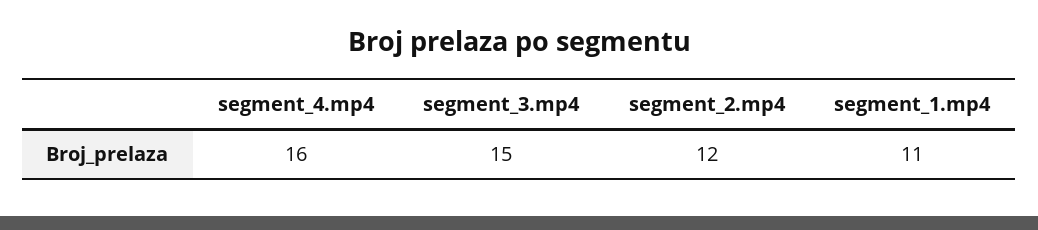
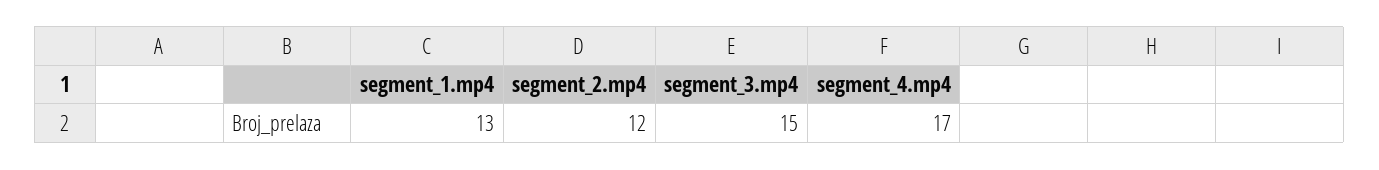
  {
-   "segment_4.mp4": 16,
+   "segment_4.mp4": 17,
    "segment_3.mp4": 15,
    "segment_2.mp4": 12,
-   "segment_1.mp4": 11
+   "segment_1.mp4": 13
  }

